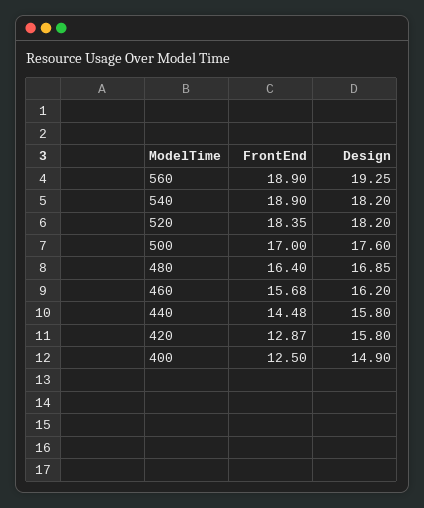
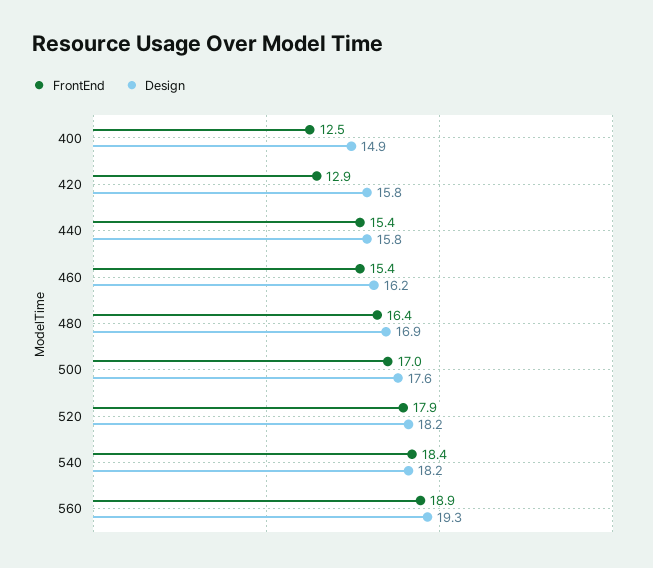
  {
    "FrontEnd": {
      "560": 18.9,
-     "540": 18.9,
+     "540": 18.4,
-     "520": 18.35,
+     "520": 17.9,
      "500": 17,
      "480": 16.4,
-     "460": 15.68,
+     "460": 15.4,
-     "440": 14.48,
+     "440": 15.4,
      "420": 12.87,
      "400": 12.5
    },
    "Design": {
      "560": 19.25,
      "540": 18.2,
      "520": 18.2,
      "500": 17.6,
      "480": 16.85,
      "460": 16.2,
      "440": 15.8,
      "420": 15.8,
      "400": 14.9
    }
  }

